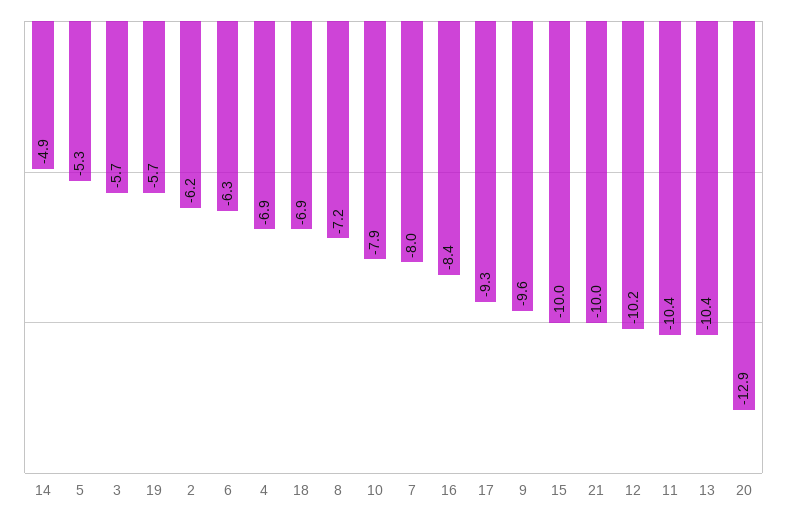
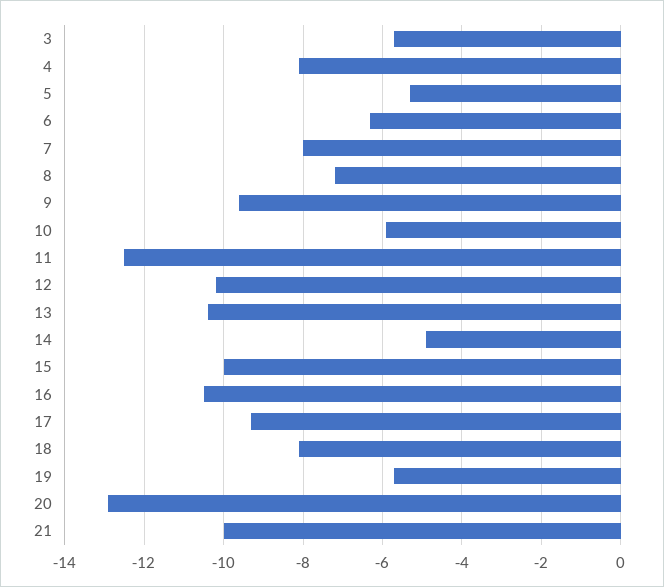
  {
    "14": -4.9,
    "5": -5.3,
    "3": -5.7,
    "19": -5.7,
-   "2": -6.2,
    "6": -6.3,
-   "4": -6.9,
+   "4": -8,
-   "18": -6.9,
+   "18": -8,
    "8": -7.2,
-   "10": -7.9,
+   "10": -6,
    "7": -8,
-   "16": -8.4,
+   "16": -10.5,
    "17": -9.3,
    "9": -9.6,
    "15": -10,
    "21": -10,
    "12": -10.2,
-   "11": -10.4,
+   "11": -12.5,
    "13": -10.4,
    "20": -12.9
  }

